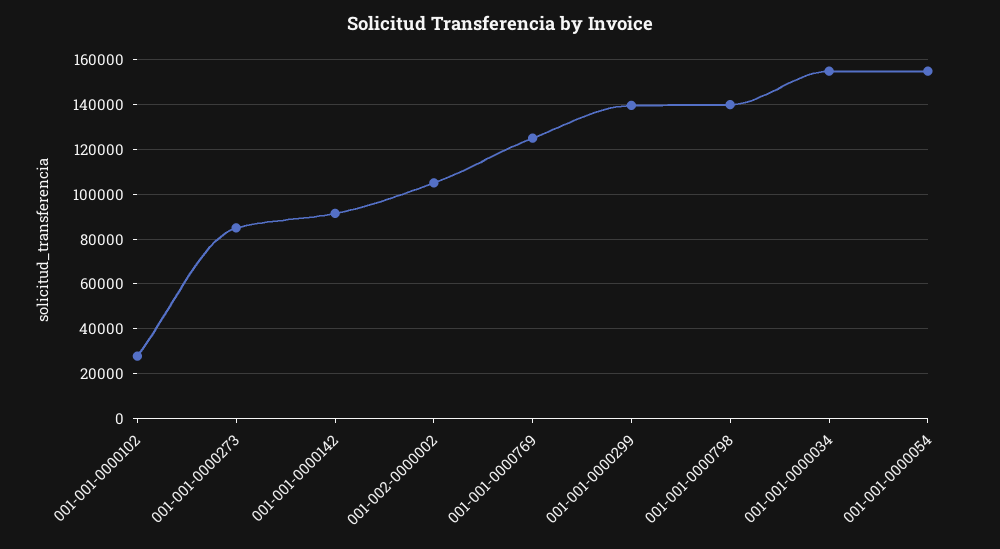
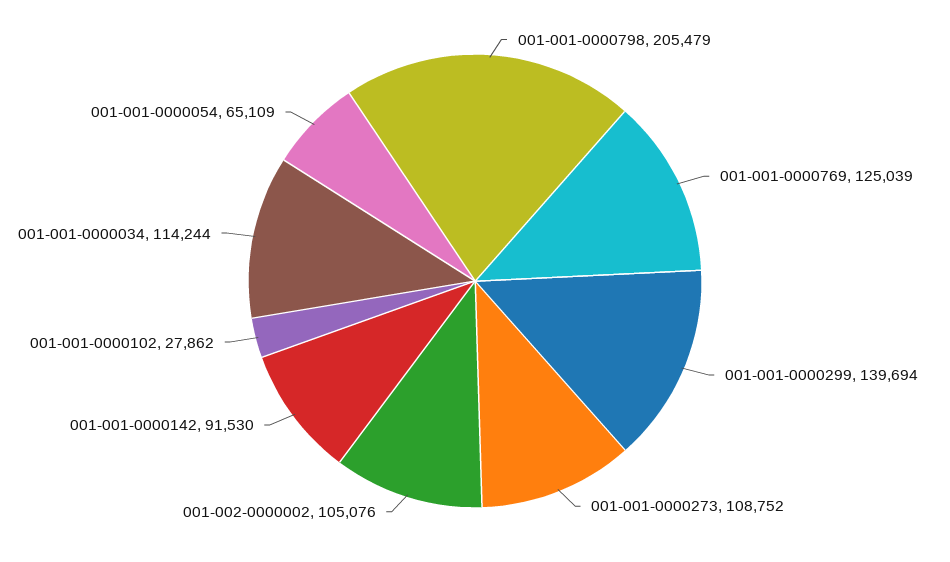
  {
    "001-001-0000102": 27862,
-   "001-001-0000273": 85000,
+   "001-001-0000273": 108752,
    "001-001-0000142": 91530,
    "001-002-0000002": 105076,
    "001-001-0000769": 125039,
    "001-001-0000299": 139694,
-   "001-001-0000798": 140000,
+   "001-001-0000798": 205479,
-   "001-001-0000034": 155000,
+   "001-001-0000034": 114244,
-   "001-001-0000054": 155000
+   "001-001-0000054": 65109
  }

